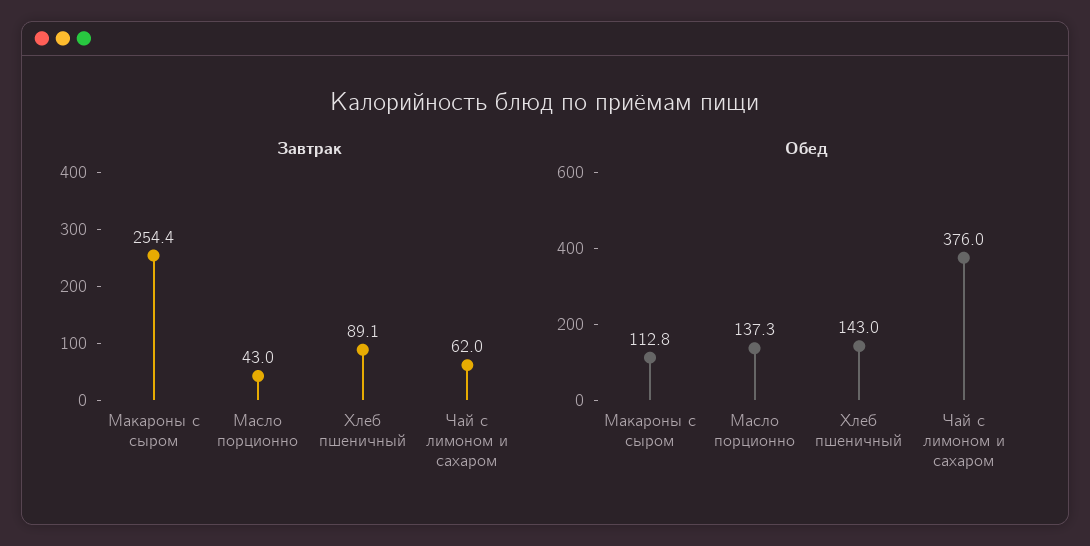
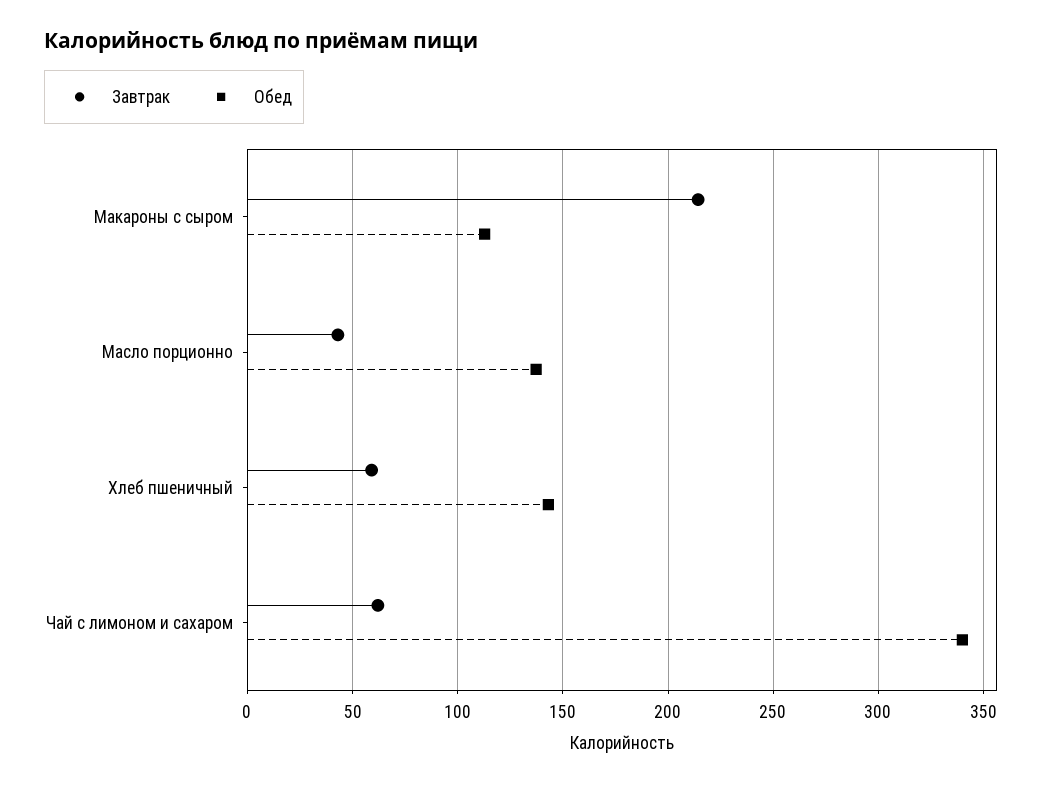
  {
    "Завтрак": {
-     "Макароны с сыром": 254.4,
+     "Макароны с сыром": 215,
      "Масло порционно": 43,
-     "Хлеб пшеничный": 89.1,
+     "Хлеб пшеничный": 60,
      "Чай с лимоном и сахаром": 62
    },
    "Обед": {
      "Макароны с сыром": 112.8,
      "Масло порционно": 137.3,
      "Хлеб пшеничный": 143,
-     "Чай с лимоном и сахаром": 376
+     "Чай с лимоном и сахаром": 340
    }
  }

